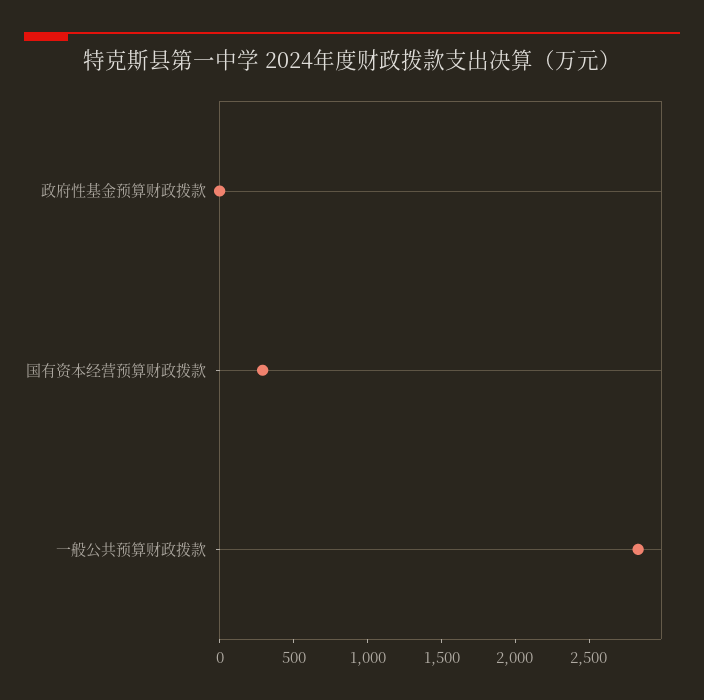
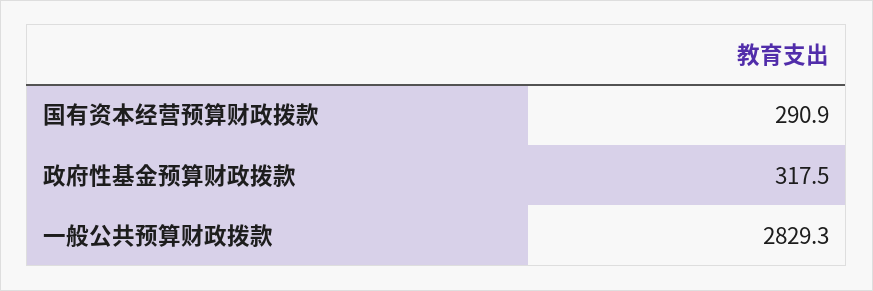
  {
-   "政府性基金预算财政拨款": 0,
+   "政府性基金预算财政拨款": 317.5,
    "国有资本经营预算财政拨款": 290.9,
    "一般公共预算财政拨款": 2829.3
  }

